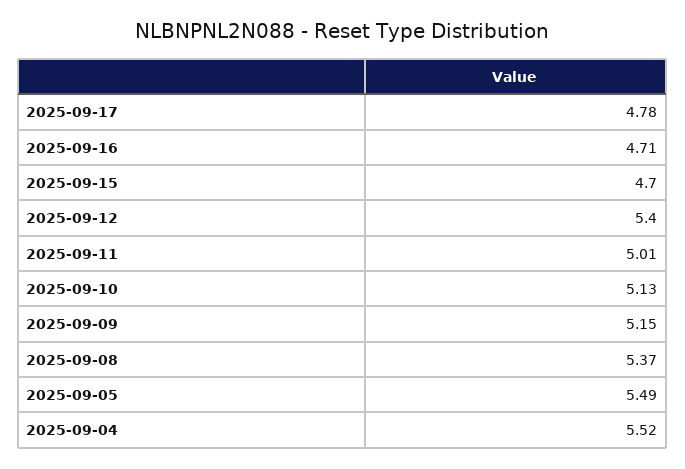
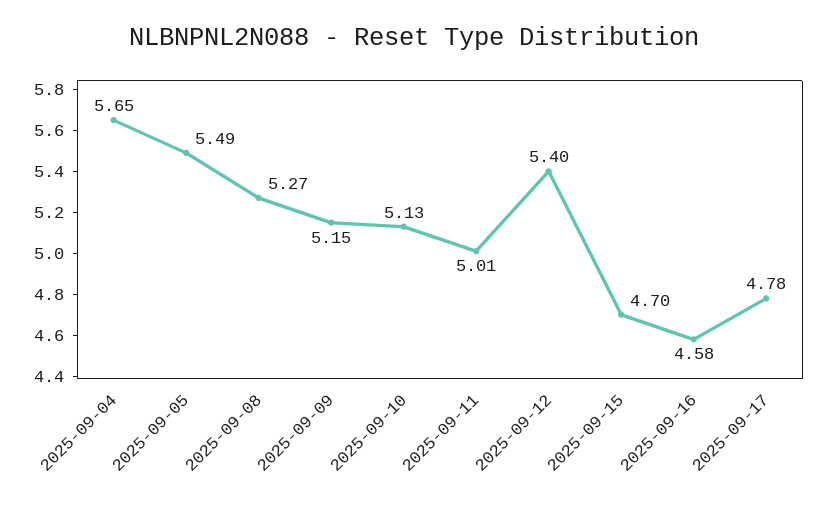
  {
    "2025-09-17": 4.78,
-   "2025-09-16": 4.71,
+   "2025-09-16": 4.58,
    "2025-09-15": 4.7,
    "2025-09-12": 5.4,
    "2025-09-11": 5.01,
    "2025-09-10": 5.13,
    "2025-09-09": 5.15,
-   "2025-09-08": 5.37,
+   "2025-09-08": 5.27,
    "2025-09-05": 5.49,
-   "2025-09-04": 5.52
+   "2025-09-04": 5.65
  }

